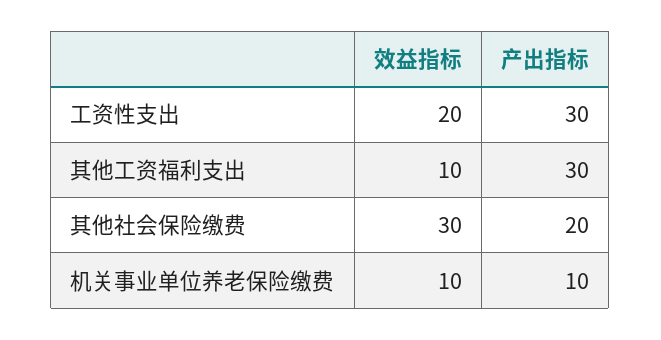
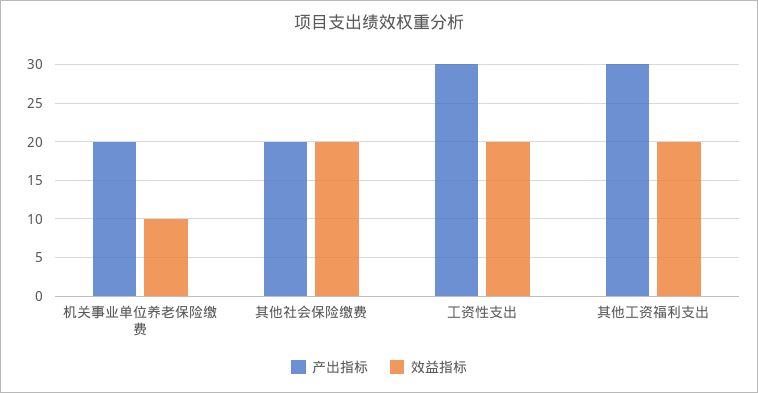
  {
    "效益指标": {
      "工资性支出": 20,
-     "其他工资福利支出": 10,
+     "其他工资福利支出": 20,
-     "其他社会保险缴费": 30,
+     "其他社会保险缴费": 20,
      "机关事业单位养老保险缴费": 10
    },
    "产出指标": {
      "工资性支出": 30,
      "其他工资福利支出": 30,
      "其他社会保险缴费": 20,
-     "机关事业单位养老保险缴费": 10
+     "机关事业单位养老保险缴费": 20
    }
  }

